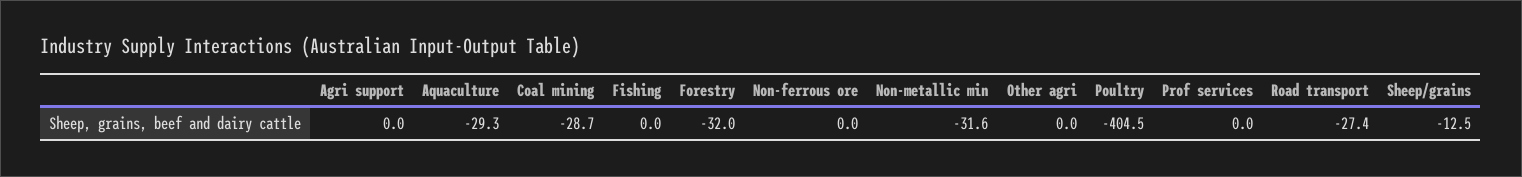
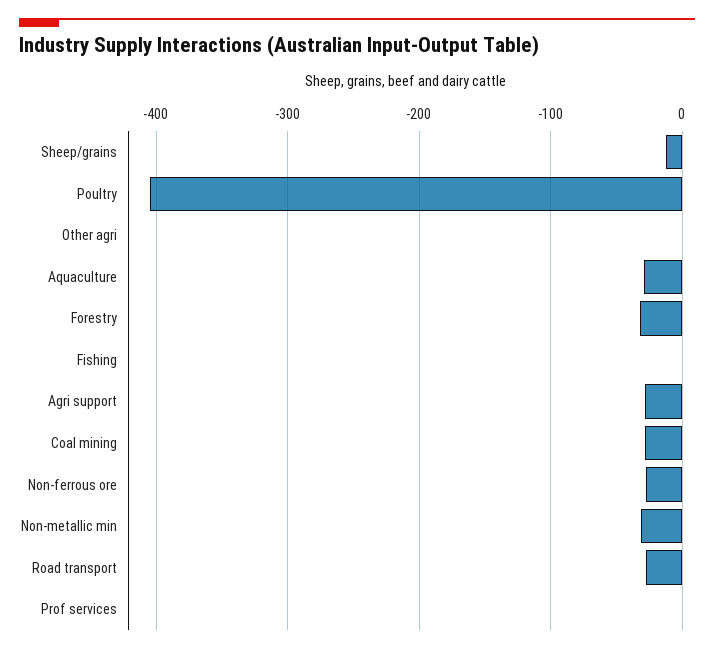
  {
-   "Agri support": 0,
+   "Agri support": -30,
    "Aquaculture": -29.3,
    "Coal mining": -28.7,
    "Fishing": 0,
    "Forestry": -32,
-   "Non-ferrous ore": 0,
+   "Non-ferrous ore": -30,
    "Non-metallic min": -31.6,
    "Other agri": 0,
    "Poultry": -404.5,
    "Prof services": 0,
    "Road transport": -27.4,
    "Sheep/grains": -12.5
  }

